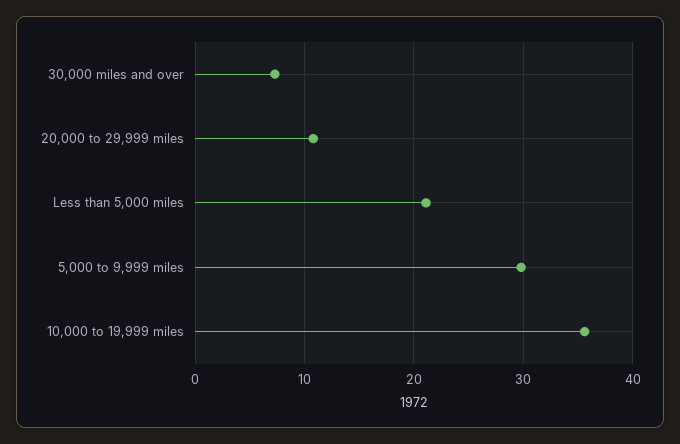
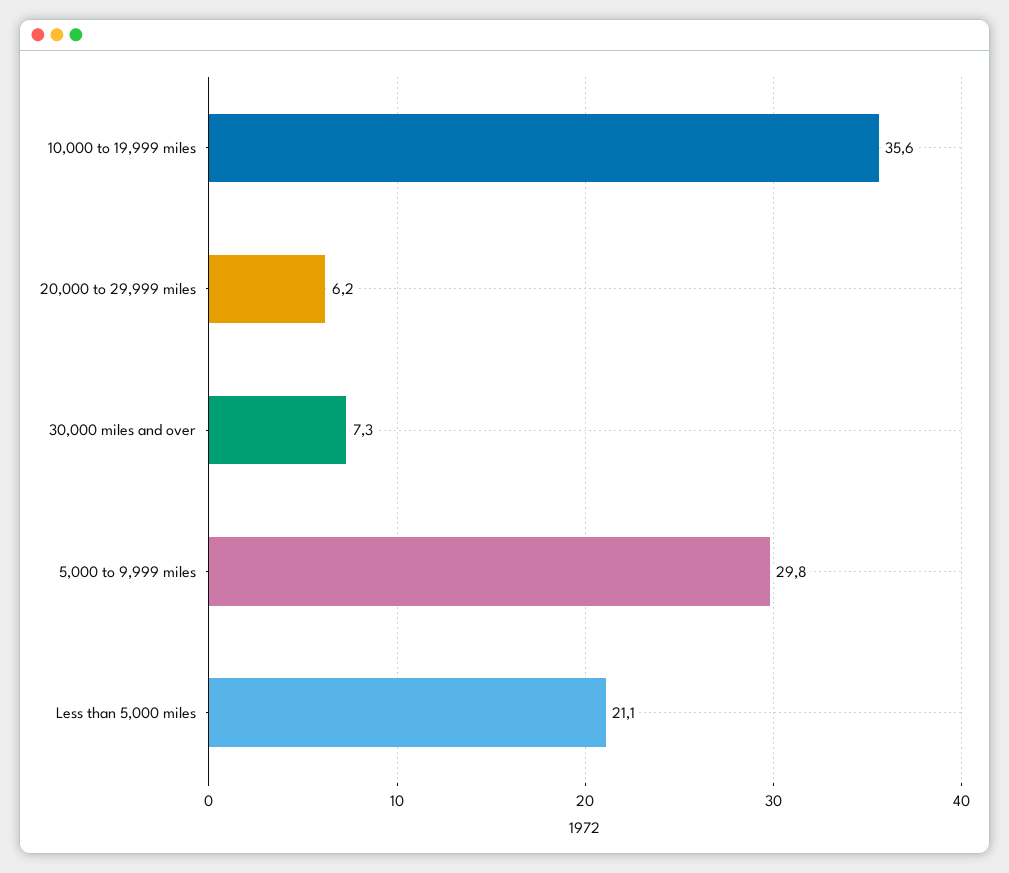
  {
    "30,000 miles and over": 7.3,
-   "20,000 to 29,999 miles": 11,
+   "20,000 to 29,999 miles": 6.2,
    "Less than 5,000 miles": 21.1,
    "5,000 to 9,999 miles": 29.8,
    "10,000 to 19,999 miles": 35.6
  }

